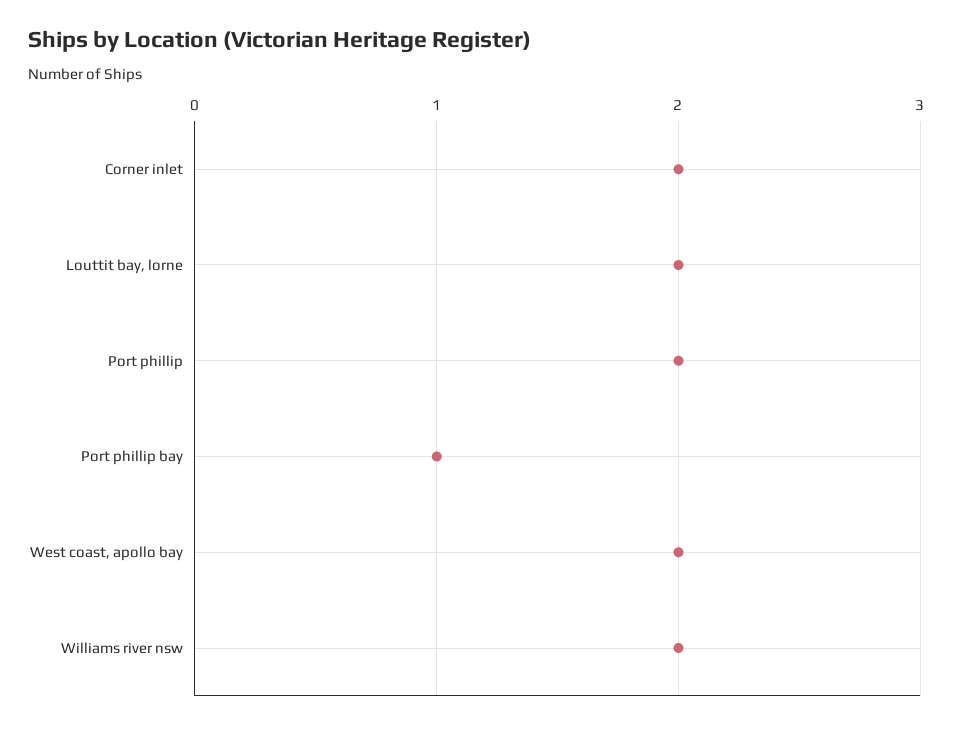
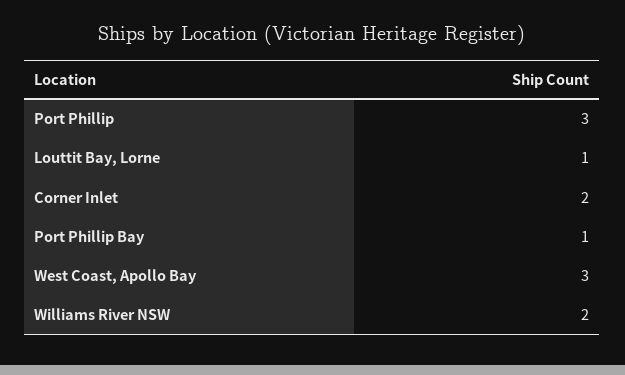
  {
    "Corner inlet": 2,
-   "Louttit bay, lorne": 2,
+   "Louttit bay, lorne": 1,
-   "Port phillip": 2,
+   "Port phillip": 3,
    "Port phillip bay": 1,
-   "West coast, apollo bay": 2,
+   "West coast, apollo bay": 3,
    "Williams river nsw": 2
  }

